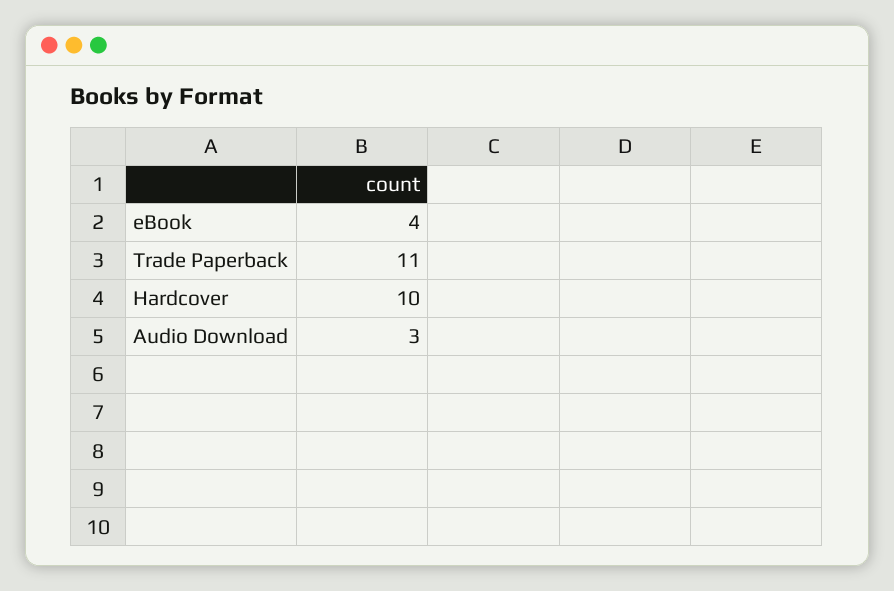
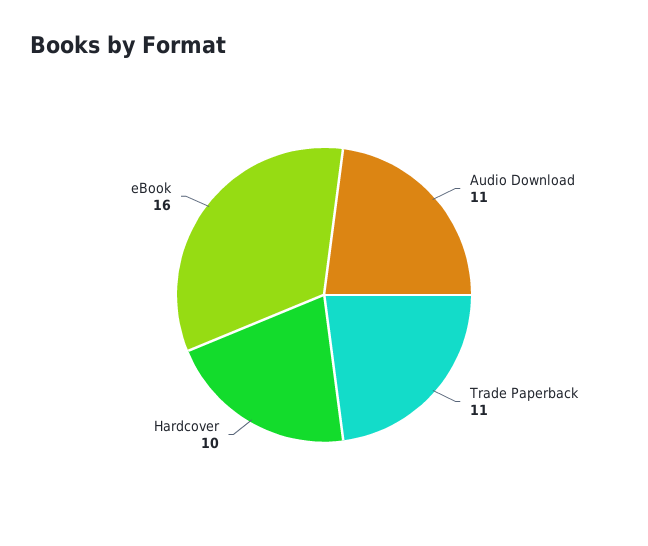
  {
-   "eBook": 4,
+   "eBook": 16,
    "Trade Paperback": 11,
    "Hardcover": 10,
-   "Audio Download": 3
+   "Audio Download": 11
  }

